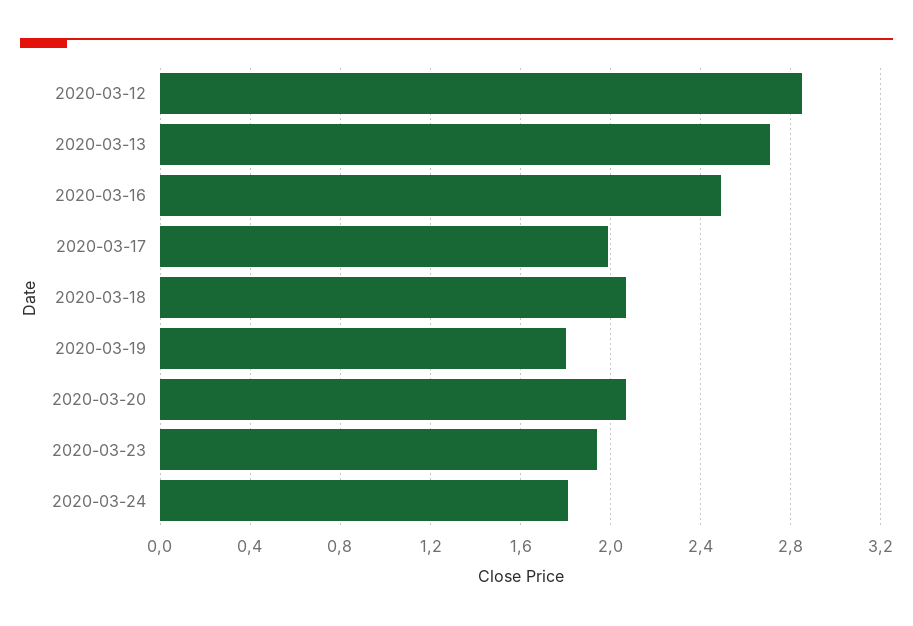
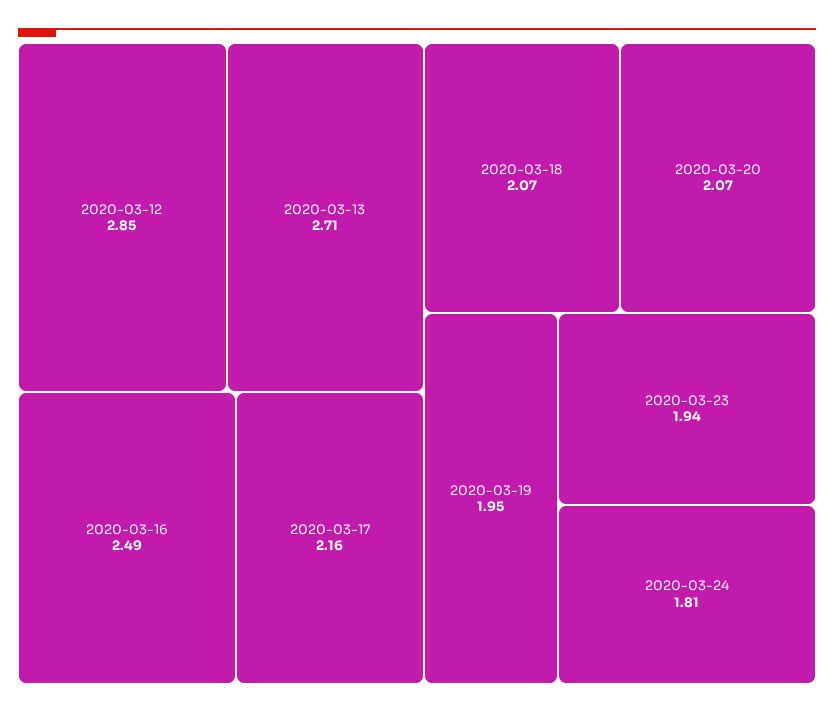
  {
    "2020-03-12": 2.85,
    "2020-03-13": 2.71,
    "2020-03-16": 2.49,
-   "2020-03-17": 2,
+   "2020-03-17": 2.16,
    "2020-03-18": 2.07,
-   "2020-03-19": 1.8,
+   "2020-03-19": 1.95,
    "2020-03-20": 2.07,
    "2020-03-23": 1.94,
    "2020-03-24": 1.81
  }

